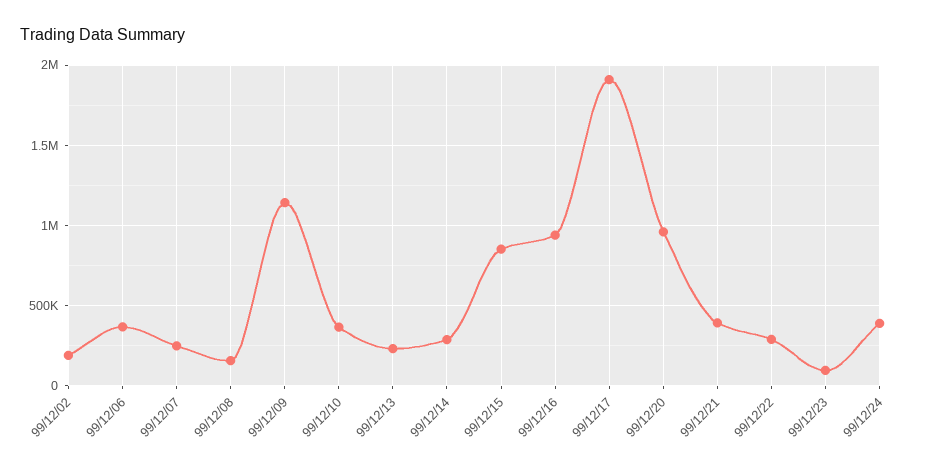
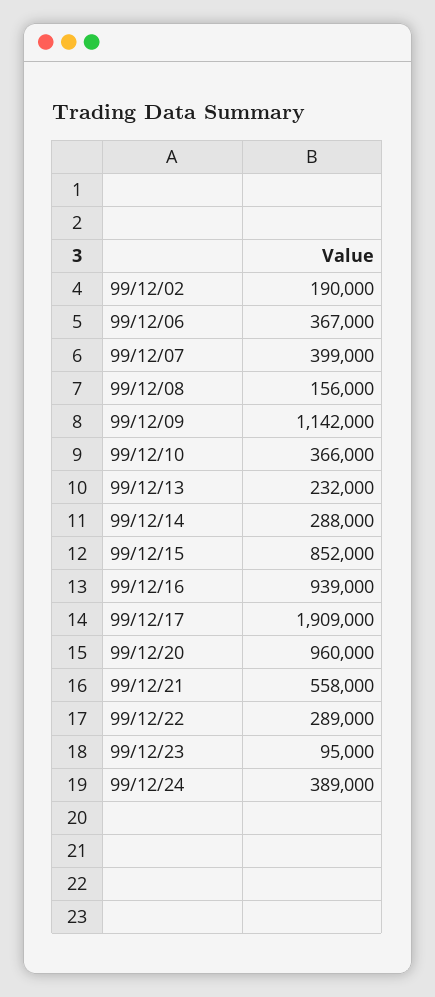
  {
    "99/12/02": 190000,
    "99/12/06": 367000,
-   "99/12/07": 250000,
+   "99/12/07": 399000,
    "99/12/08": 156000,
    "99/12/09": 1142000,
    "99/12/10": 366000,
    "99/12/13": 232000,
    "99/12/14": 288000,
    "99/12/15": 852000,
    "99/12/16": 939000,
    "99/12/17": 1909000,
    "99/12/20": 960000,
-   "99/12/21": 400000,
+   "99/12/21": 558000,
    "99/12/22": 289000,
    "99/12/23": 95000,
    "99/12/24": 389000
  }

